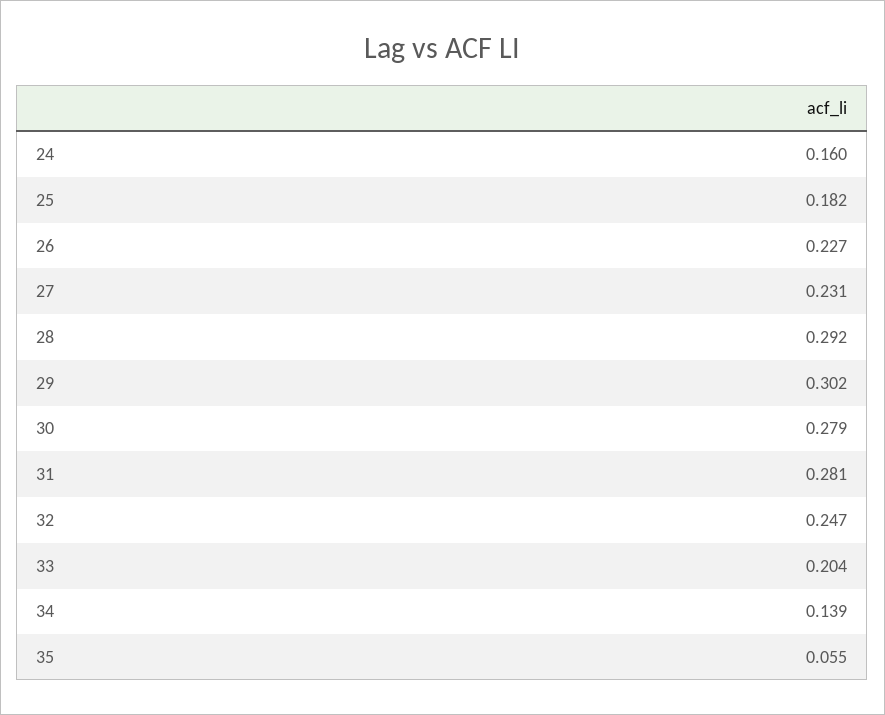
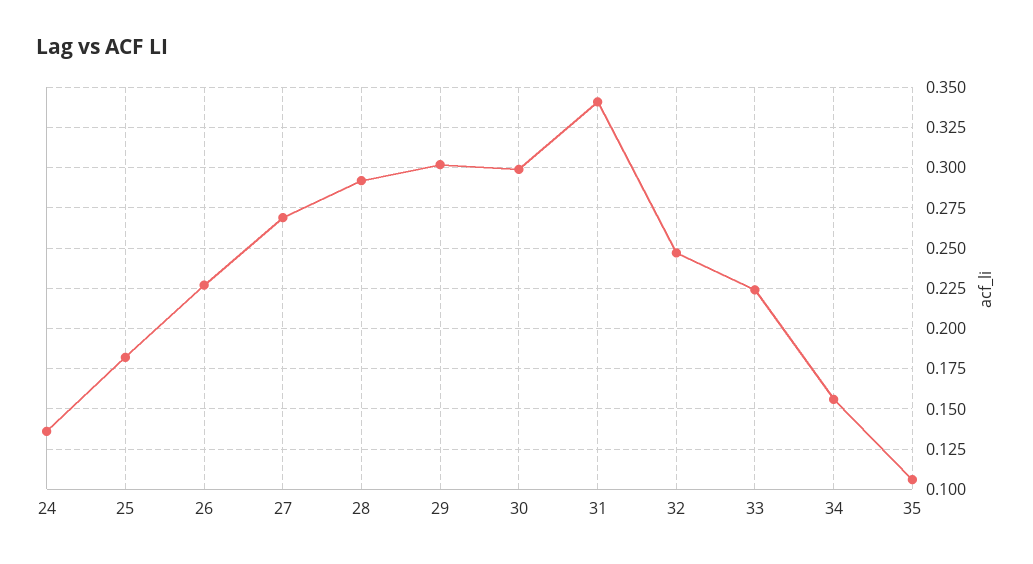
  {
-   "24": 0.16,
+   "24": 0.135,
    "25": 0.182,
    "26": 0.227,
-   "27": 0.231,
+   "27": 0.27,
    "28": 0.292,
    "29": 0.302,
-   "30": 0.279,
+   "30": 0.3,
-   "31": 0.281,
+   "31": 0.34,
    "32": 0.247,
-   "33": 0.204,
+   "33": 0.225,
-   "34": 0.139,
+   "34": 0.155,
-   "35": 0.055
+   "35": 0.105
  }

